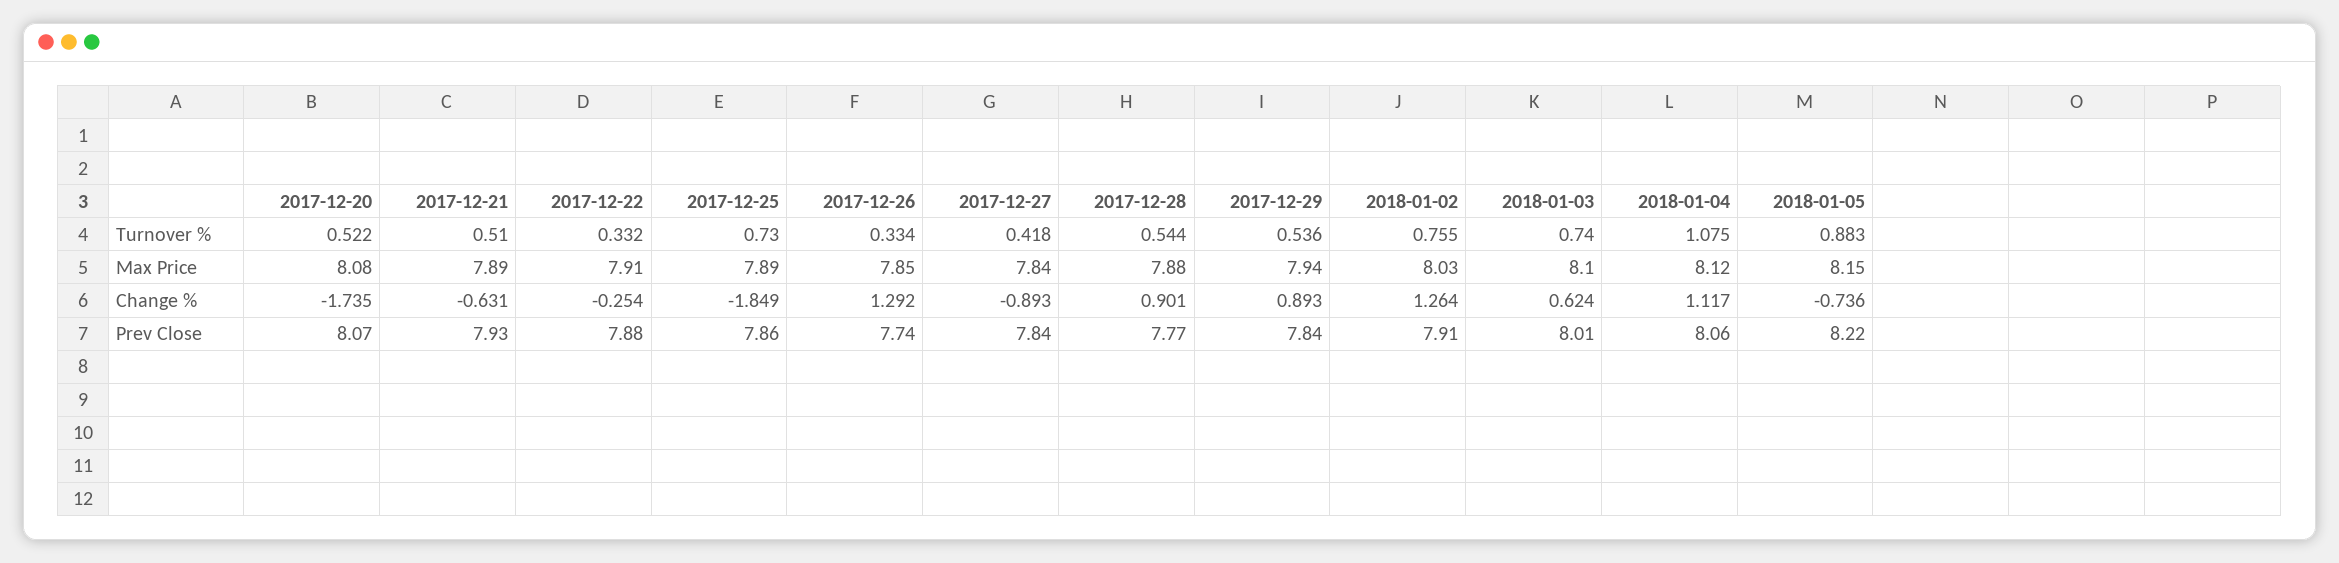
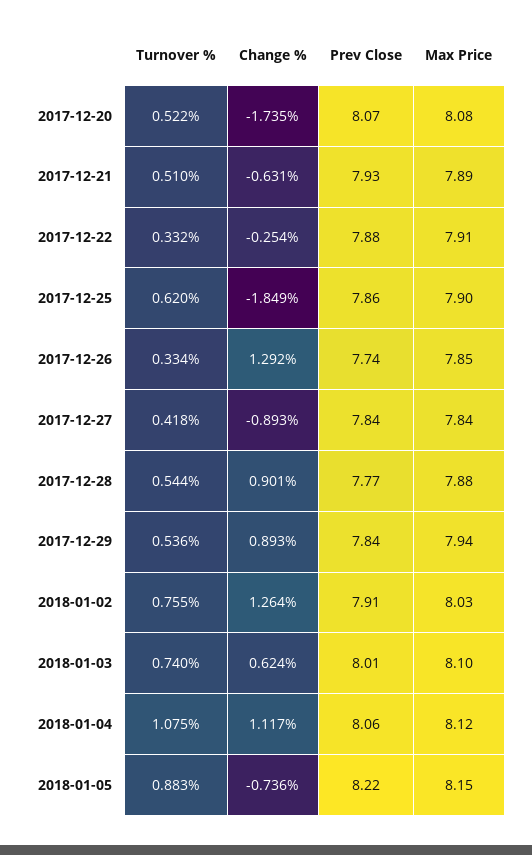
  {
    "2017-12-20": {
      "Turnover %": 0.522,
      "Max Price": 8.08,
      "Change %": -1.735,
      "Prev Close": 8.07
    },
    "2017-12-21": {
      "Turnover %": 0.51,
      "Max Price": 7.89,
      "Change %": -0.631,
      "Prev Close": 7.93
    },
    "2017-12-22": {
      "Turnover %": 0.332,
      "Max Price": 7.91,
      "Change %": -0.254,
      "Prev Close": 7.88
    },
    "2017-12-25": {
-     "Turnover %": 0.73,
+     "Turnover %": 0.62,
-     "Max Price": 7.89,
+     "Max Price": 7.9,
      "Change %": -1.849,
      "Prev Close": 7.86
    },
    "2017-12-26": {
      "Turnover %": 0.334,
      "Max Price": 7.85,
      "Change %": 1.292,
      "Prev Close": 7.74
    },
    "2017-12-27": {
      "Turnover %": 0.418,
      "Max Price": 7.84,
      "Change %": -0.893,
      "Prev Close": 7.84
    },
    "2017-12-28": {
      "Turnover %": 0.544,
      "Max Price": 7.88,
      "Change %": 0.901,
      "Prev Close": 7.77
    },
    "2017-12-29": {
      "Turnover %": 0.536,
      "Max Price": 7.94,
      "Change %": 0.893,
      "Prev Close": 7.84
    },
    "2018-01-02": {
      "Turnover %": 0.755,
      "Max Price": 8.03,
      "Change %": 1.264,
      "Prev Close": 7.91
    },
    "2018-01-03": {
      "Turnover %": 0.74,
      "Max Price": 8.1,
      "Change %": 0.624,
      "Prev Close": 8.01
    },
    "2018-01-04": {
      "Turnover %": 1.075,
      "Max Price": 8.12,
      "Change %": 1.117,
      "Prev Close": 8.06
    },
    "2018-01-05": {
      "Turnover %": 0.883,
      "Max Price": 8.15,
      "Change %": -0.736,
      "Prev Close": 8.22
    }
  }

